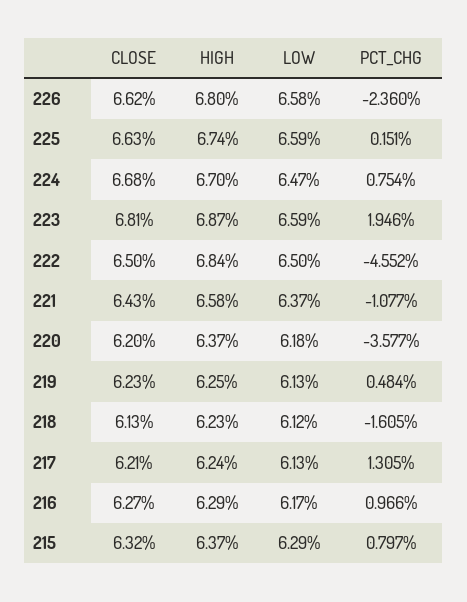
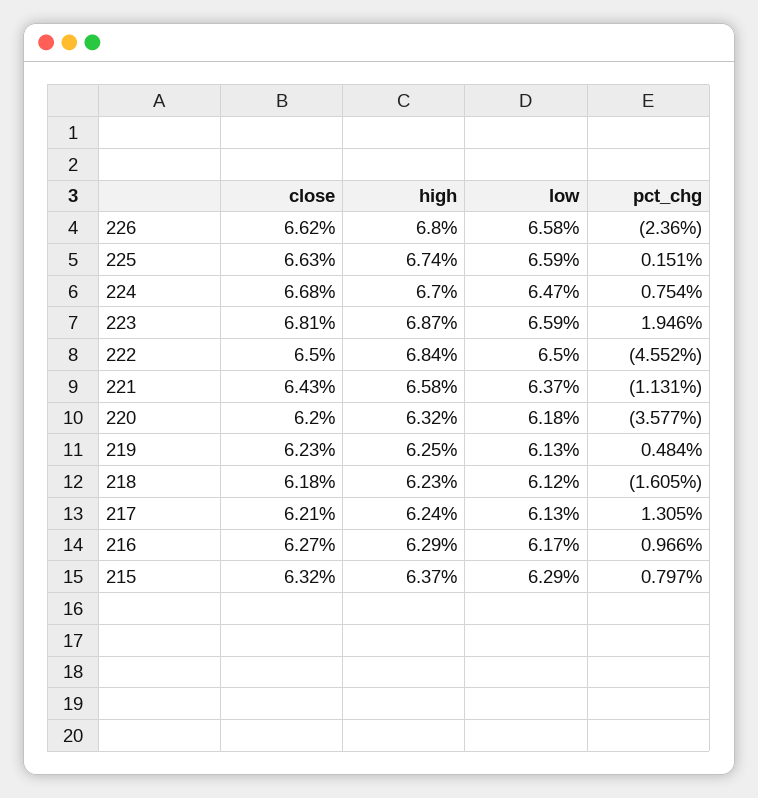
  {
    "CLOSE": {
      "226": 6.62,
      "225": 6.63,
      "224": 6.68,
      "223": 6.81,
      "222": 6.5,
      "221": 6.43,
      "220": 6.2,
      "219": 6.23,
-     "218": 6.13,
+     "218": 6.18,
      "217": 6.21,
      "216": 6.27,
      "215": 6.32
    },
    "HIGH": {
      "226": 6.8,
      "225": 6.74,
      "224": 6.7,
      "223": 6.87,
      "222": 6.84,
      "221": 6.58,
-     "220": 6.37,
+     "220": 6.32,
      "219": 6.25,
      "218": 6.23,
      "217": 6.24,
      "216": 6.29,
      "215": 6.37
    },
    "LOW": {
      "226": 6.58,
      "225": 6.59,
      "224": 6.47,
      "223": 6.59,
      "222": 6.5,
      "221": 6.37,
      "220": 6.18,
      "219": 6.13,
      "218": 6.12,
      "217": 6.13,
      "216": 6.17,
      "215": 6.29
    },
    "PCT_CHG": {
      "226": -2.36,
      "225": 0.151,
      "224": 0.754,
      "223": 1.946,
      "222": -4.552,
-     "221": -1.077,
+     "221": -1.131,
      "220": -3.577,
      "219": 0.484,
      "218": -1.605,
      "217": 1.305,
      "216": 0.966,
      "215": 0.797
    }
  }

